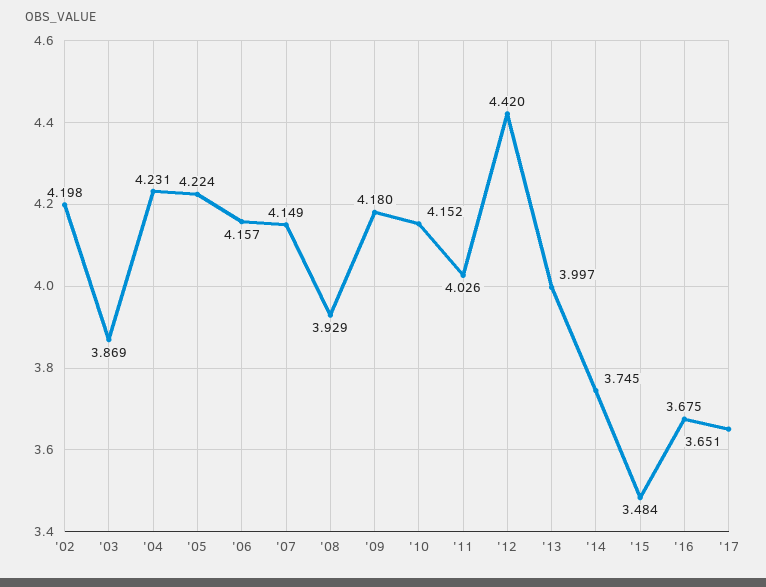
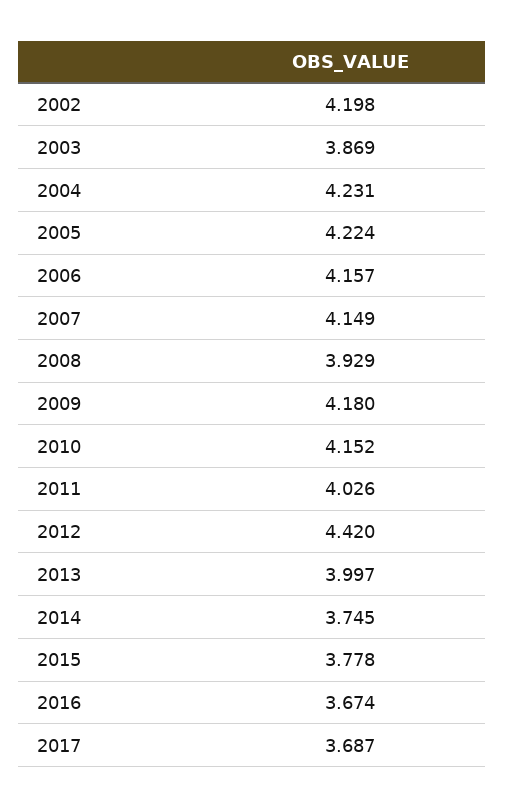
  {
    "'02": 4.198,
    "'03": 3.869,
    "'04": 4.231,
    "'05": 4.224,
    "'06": 4.157,
    "'07": 4.149,
    "'08": 3.929,
    "'09": 4.18,
    "'10": 4.152,
    "'11": 4.026,
    "'12": 4.42,
    "'13": 3.997,
    "'14": 3.745,
-   "'15": 3.484,
+   "'15": 3.778,
-   "'16": 3.675,
+   "'16": 3.674,
-   "'17": 3.651
+   "'17": 3.687
  }

